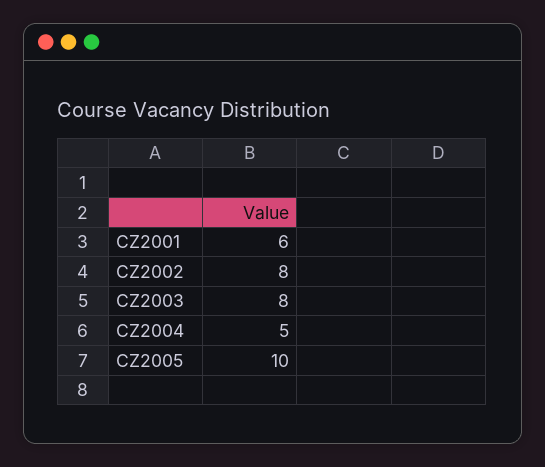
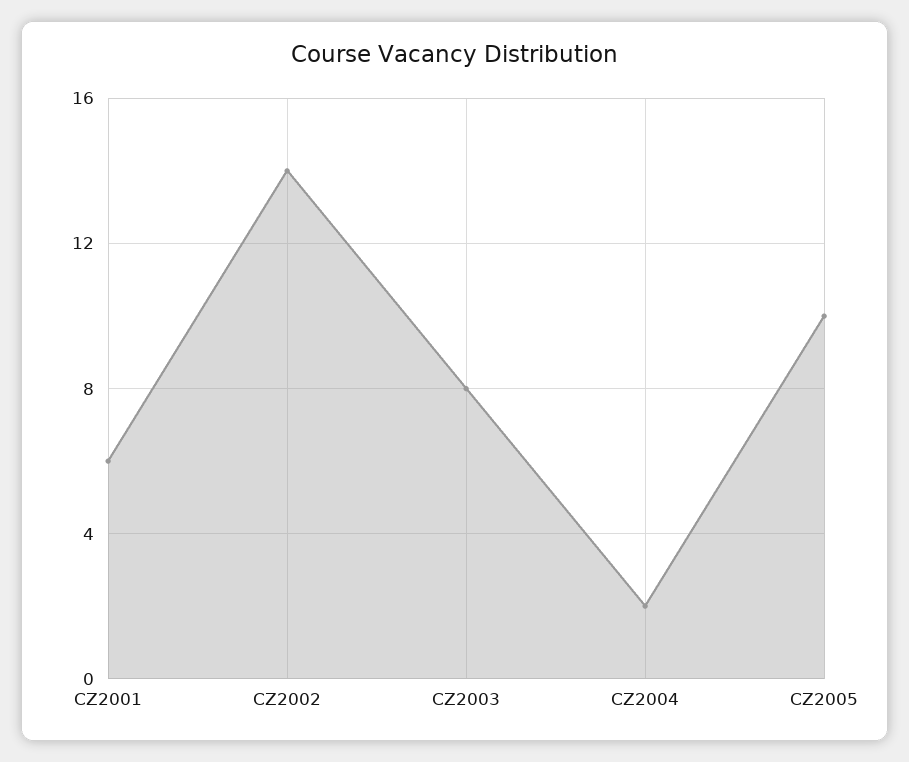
  {
    "CZ2001": 6,
-   "CZ2002": 8,
+   "CZ2002": 14,
    "CZ2003": 8,
-   "CZ2004": 5,
+   "CZ2004": 2,
    "CZ2005": 10
  }

